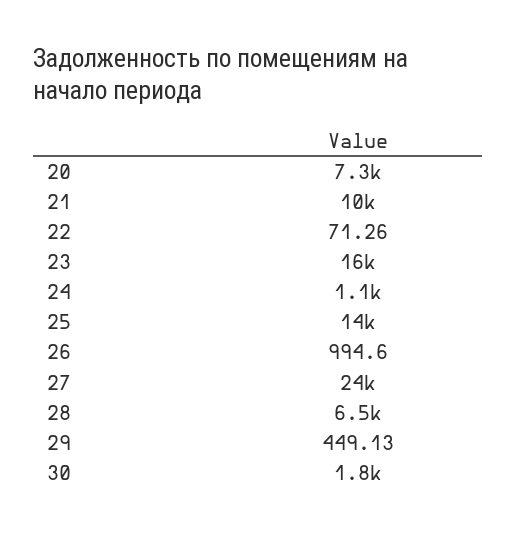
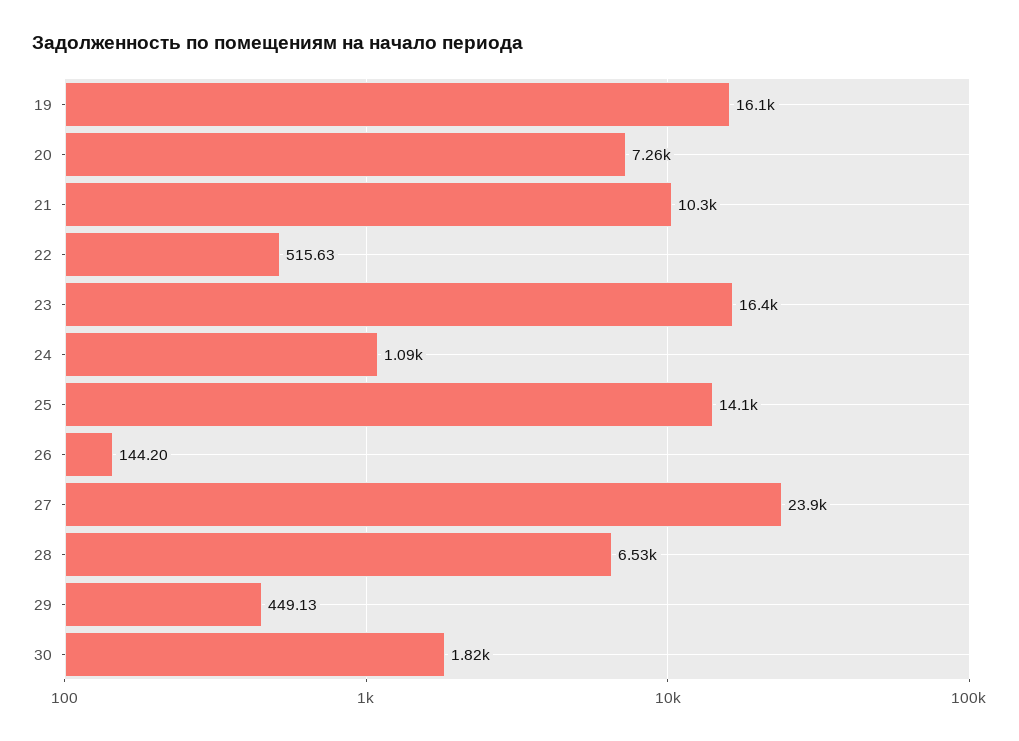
  {
    "20": 7260,
    "21": 10300,
-   "22": 71.26,
+   "22": 515.63,
    "23": 16400,
    "24": 1090,
    "25": 14100,
-   "26": 994.6,
+   "26": 144.2,
    "27": 23900,
    "28": 6530,
    "29": 449.13,
-   "30": 1820
+   "30": 1820,
+   "19": 16100
  }

